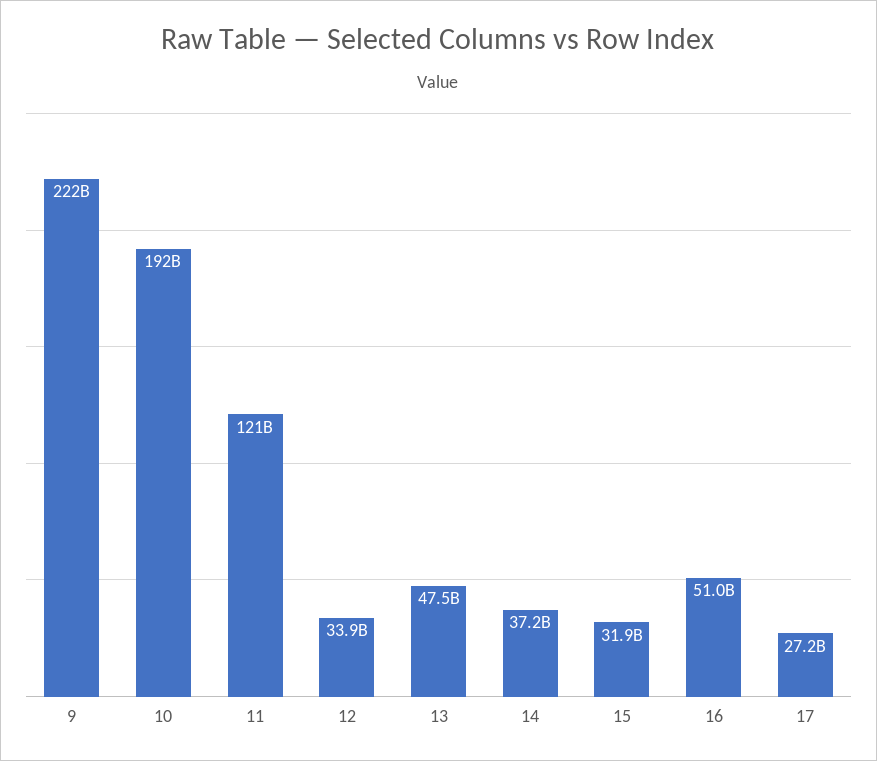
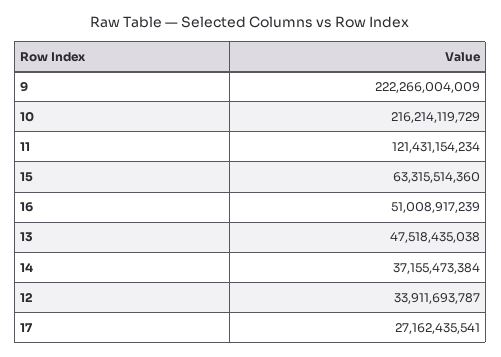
  {
    "9": 222266004009,
-   "10": 192000000000,
+   "10": 216214119729,
    "11": 121431154234,
    "12": 33911693787,
    "13": 47518435038,
    "14": 37155473384,
-   "15": 31900000000,
+   "15": 63315514360,
    "16": 51008917239,
    "17": 27162435541
  }

